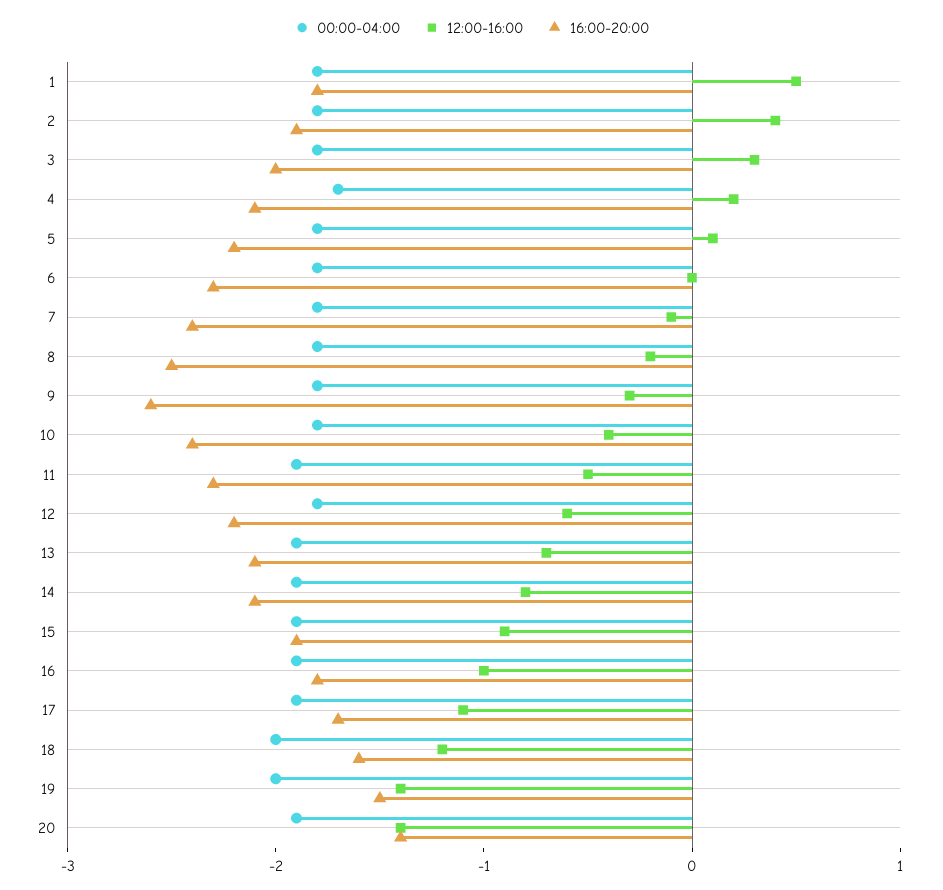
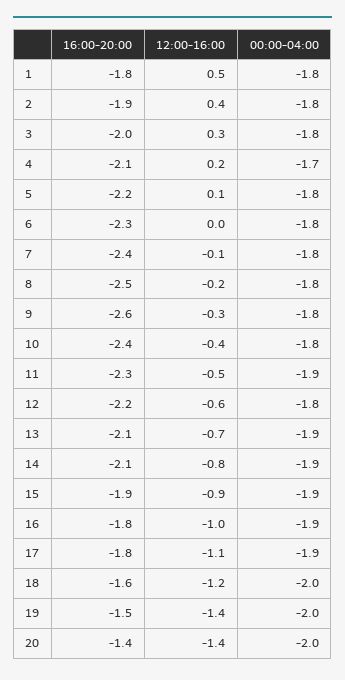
  {
    "00:00-04:00": {
      "1": -1.8,
      "2": -1.8,
      "3": -1.8,
      "4": -1.7,
      "5": -1.8,
      "6": -1.8,
      "7": -1.8,
      "8": -1.8,
      "9": -1.8,
      "10": -1.8,
      "11": -1.9,
      "12": -1.8,
      "13": -1.9,
      "14": -1.9,
      "15": -1.9,
      "16": -1.9,
      "17": -1.9,
      "18": -2,
      "19": -2,
-     "20": -1.9
+     "20": -2
    },
    "12:00-16:00": {
      "1": 0.5,
      "2": 0.4,
      "3": 0.3,
      "4": 0.2,
      "5": 0.1,
      "6": 0,
      "7": -0.1,
      "8": -0.2,
      "9": -0.3,
      "10": -0.4,
      "11": -0.5,
      "12": -0.6,
      "13": -0.7,
      "14": -0.8,
      "15": -0.9,
      "16": -1,
      "17": -1.1,
      "18": -1.2,
      "19": -1.4,
      "20": -1.4
    },
    "16:00-20:00": {
      "1": -1.8,
      "2": -1.9,
      "3": -2,
      "4": -2.1,
      "5": -2.2,
      "6": -2.3,
      "7": -2.4,
      "8": -2.5,
      "9": -2.6,
      "10": -2.4,
      "11": -2.3,
      "12": -2.2,
      "13": -2.1,
      "14": -2.1,
      "15": -1.9,
      "16": -1.8,
-     "17": -1.7,
+     "17": -1.8,
      "18": -1.6,
      "19": -1.5,
      "20": -1.4
    }
  }

